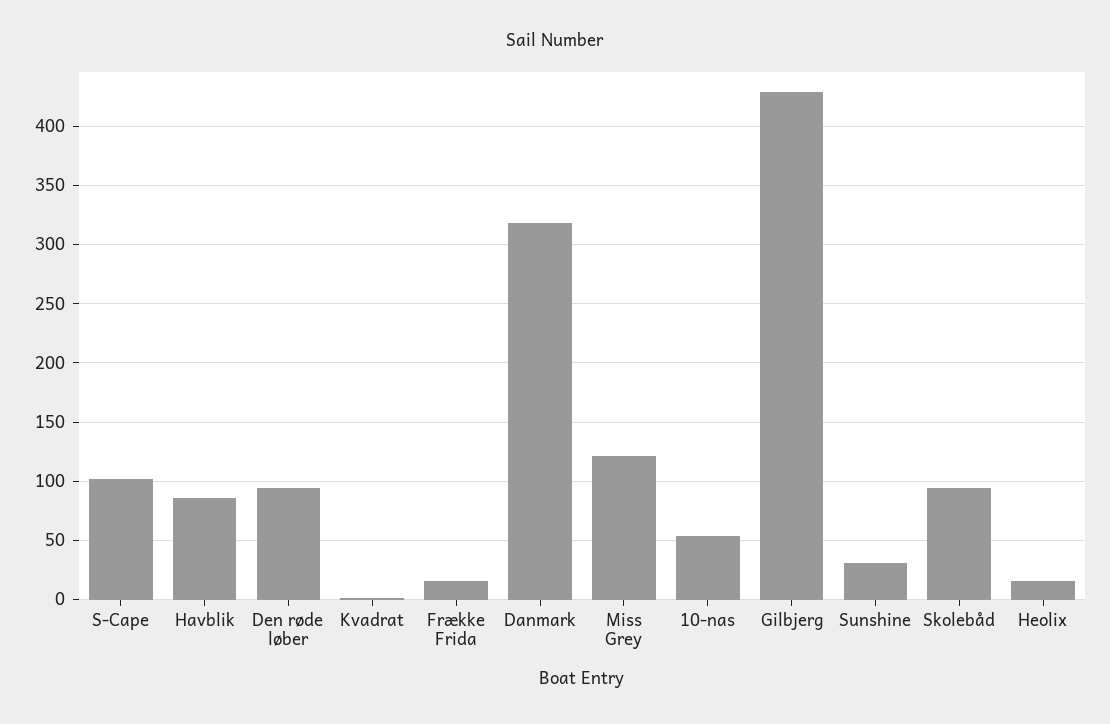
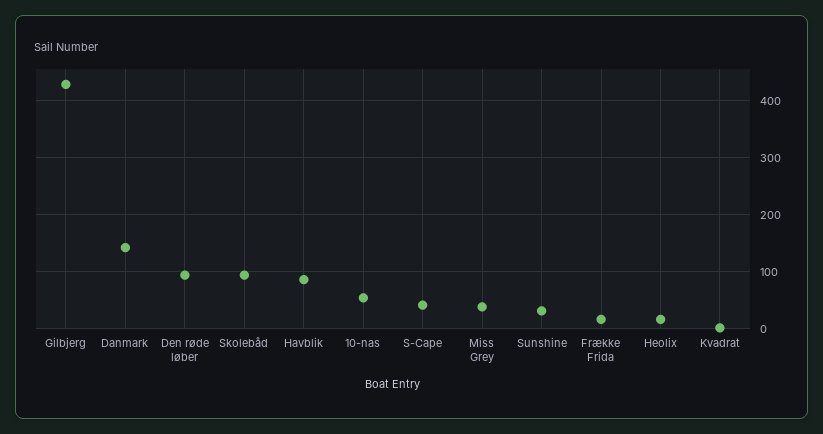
  {
-   "S-Cape": 100,
+   "S-Cape": 40,
    "Havblik": 90,
    "Den røde løber": 90,
    "Kvadrat": 0,
    "Frække Frida": 20,
-   "Danmark": 320,
+   "Danmark": 140,
-   "Miss Grey": 120,
+   "Miss Grey": 40,
    "10-nas": 50,
    "Gilbjerg": 430,
    "Sunshine": 30,
    "Skolebåd": 90,
    "Heolix": 20
  }

